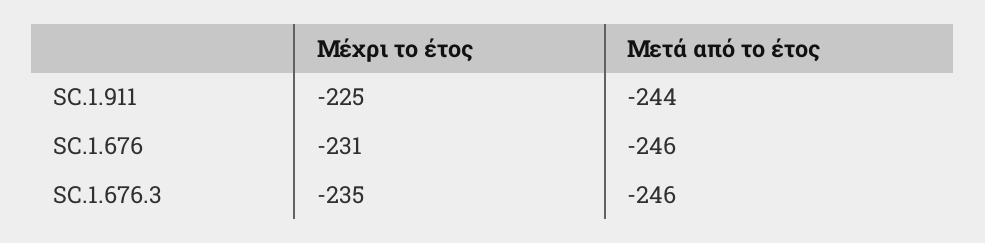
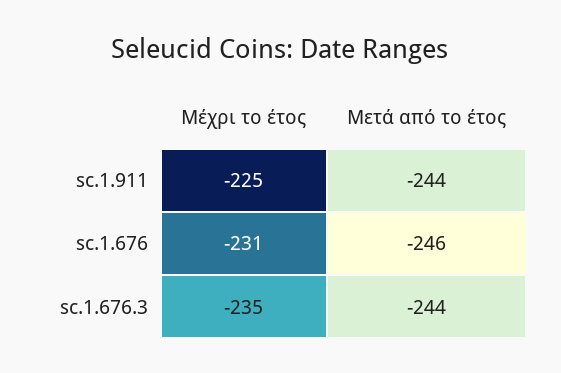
  {
    "Μέχρι το έτος": {
      "SC.1.911": -225,
      "SC.1.676": -231,
      "SC.1.676.3": -235
    },
    "Μετά από το έτος": {
      "SC.1.911": -244,
      "SC.1.676": -246,
-     "SC.1.676.3": -246
+     "SC.1.676.3": -244
    }
  }

